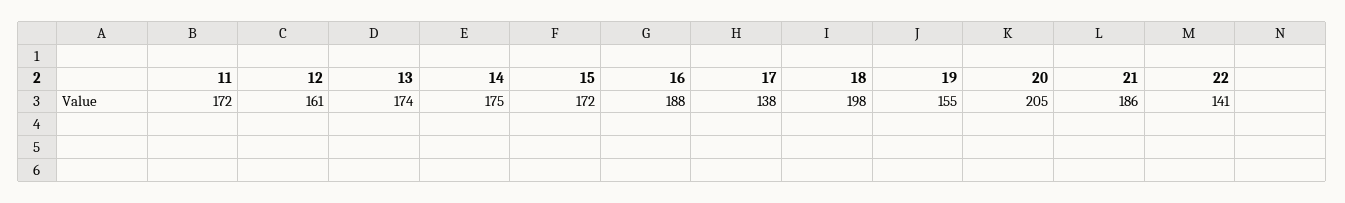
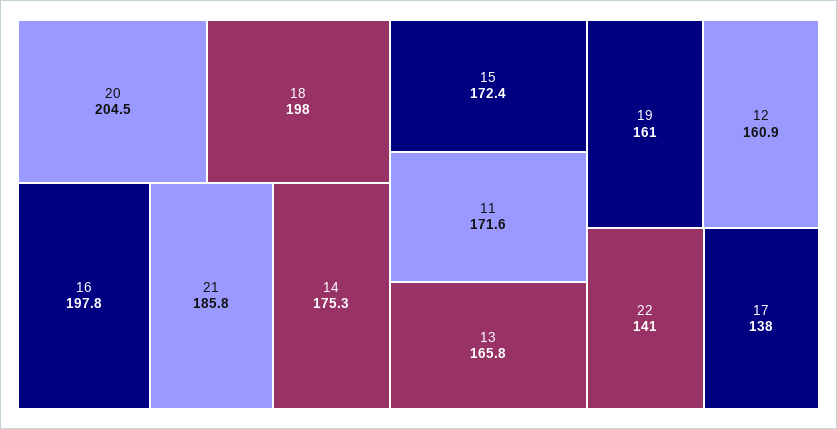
  {
    "11": 171.6,
    "12": 160.9,
-   "13": 174,
+   "13": 165.8,
    "14": 175.3,
    "15": 172.4,
-   "16": 188,
+   "16": 197.8,
    "17": 138,
    "18": 198,
-   "19": 155,
+   "19": 161,
    "20": 204.5,
    "21": 185.8,
    "22": 141
  }

